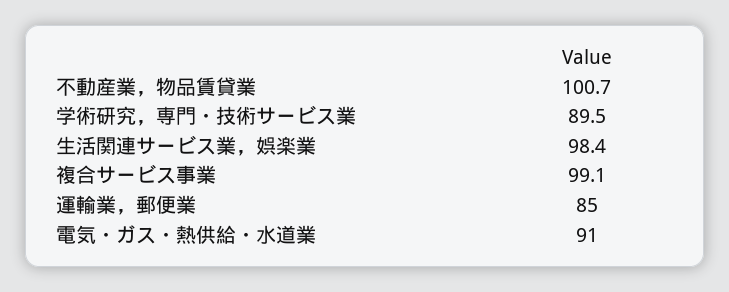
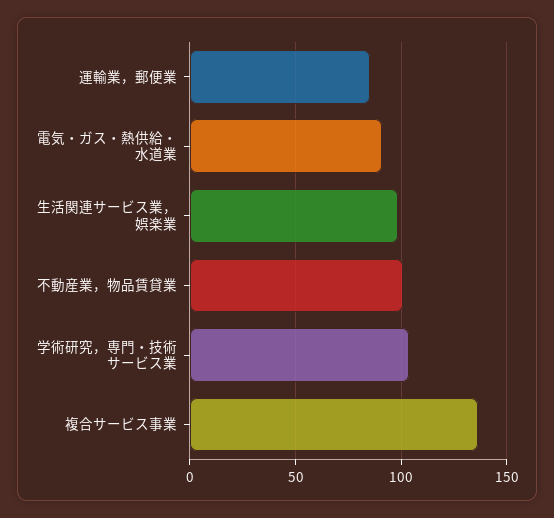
  {
    "不動産業，物品賃貸業": 100.7,
-   "学術研究，専門・技術サービス業": 89.5,
+   "学術研究，専門・技術サービス業": 105,
    "生活関連サービス業，娯楽業": 98.4,
-   "複合サービス事業": 99.1,
+   "複合サービス事業": 135,
    "運輸業，郵便業": 85,
    "電気・ガス・熱供給・水道業": 91
  }

